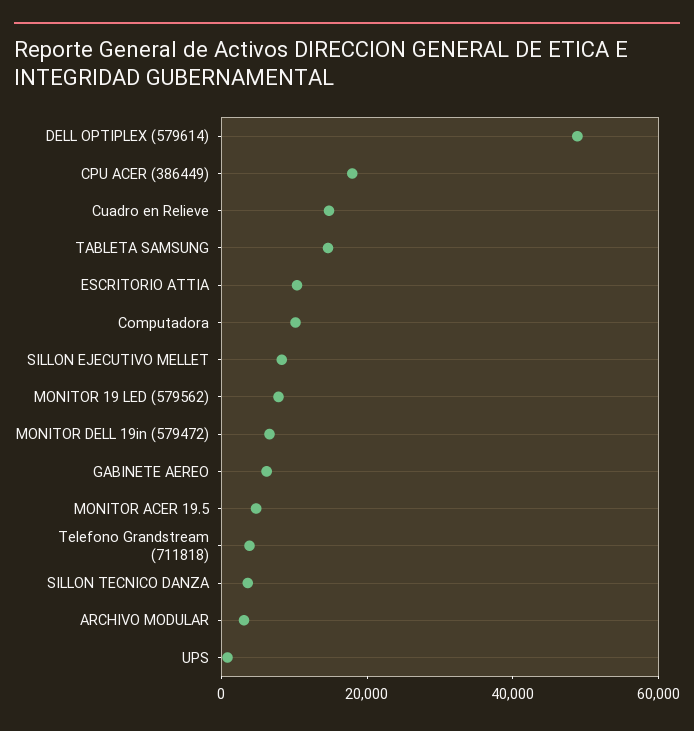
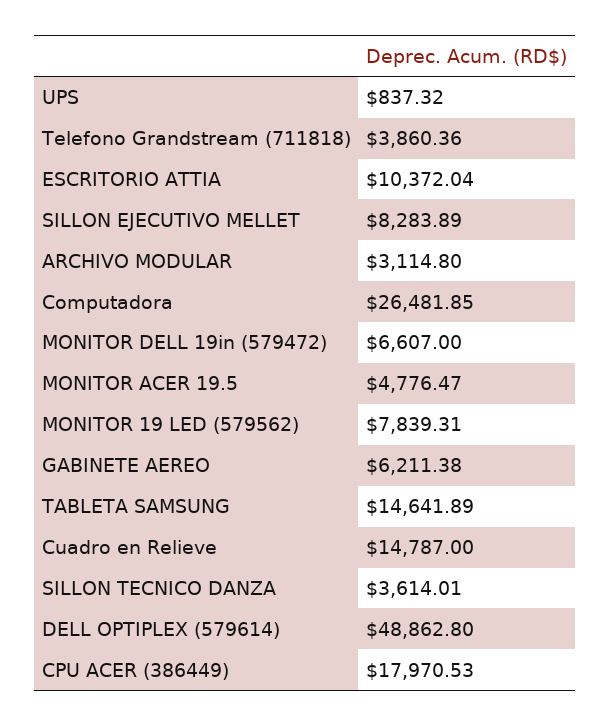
  {
    "DELL OPTIPLEX (579614)": 48862.8,
    "CPU ACER (386449)": 17970.53,
    "Cuadro en Relieve": 14787,
    "TABLETA SAMSUNG": 14641.89,
    "ESCRITORIO ATTIA": 10372.04,
-   "Computadora": 10000,
+   "Computadora": 26481.85,
    "SILLON EJECUTIVO MELLET": 8283.89,
    "MONITOR 19 LED (579562)": 7839.31,
    "MONITOR DELL 19in (579472)": 6607,
    "GABINETE AEREO": 6211.38,
    "MONITOR ACER 19.5": 4776.47,
    "Telefono Grandstream (711818)": 3860.36,
    "SILLON TECNICO DANZA": 3614.01,
    "ARCHIVO MODULAR": 3114.8,
    "UPS": 837.32
  }

